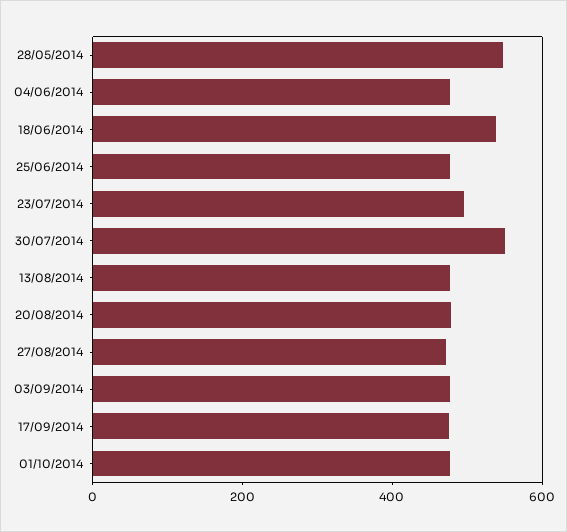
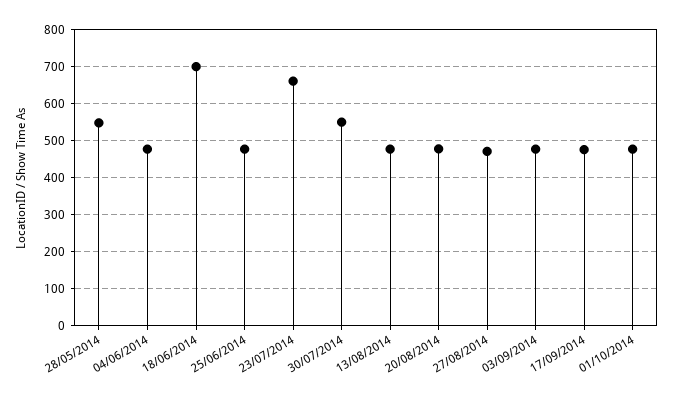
  {
    "28/05/2014": 540,
    "04/06/2014": 480,
-   "18/06/2014": 550,
+   "18/06/2014": 700,
    "25/06/2014": 480,
-   "23/07/2014": 500,
+   "23/07/2014": 660,
    "30/07/2014": 560,
    "13/08/2014": 480,
    "20/08/2014": 480,
    "27/08/2014": 480,
    "03/09/2014": 480,
    "17/09/2014": 480,
    "01/10/2014": 480
  }

